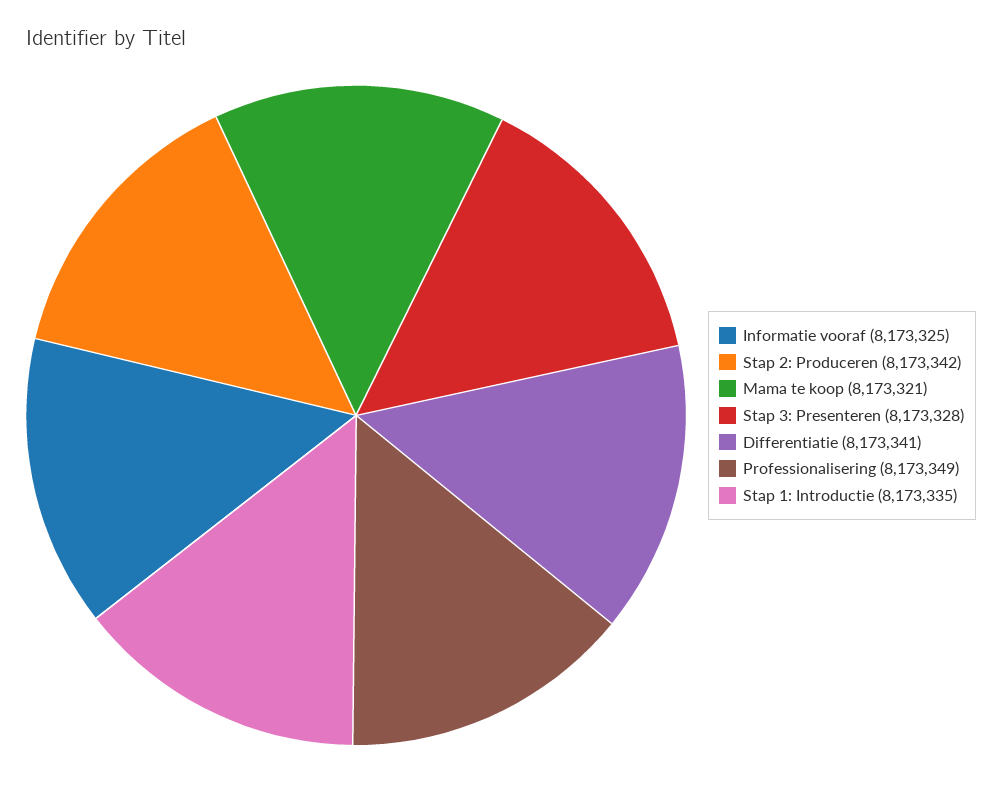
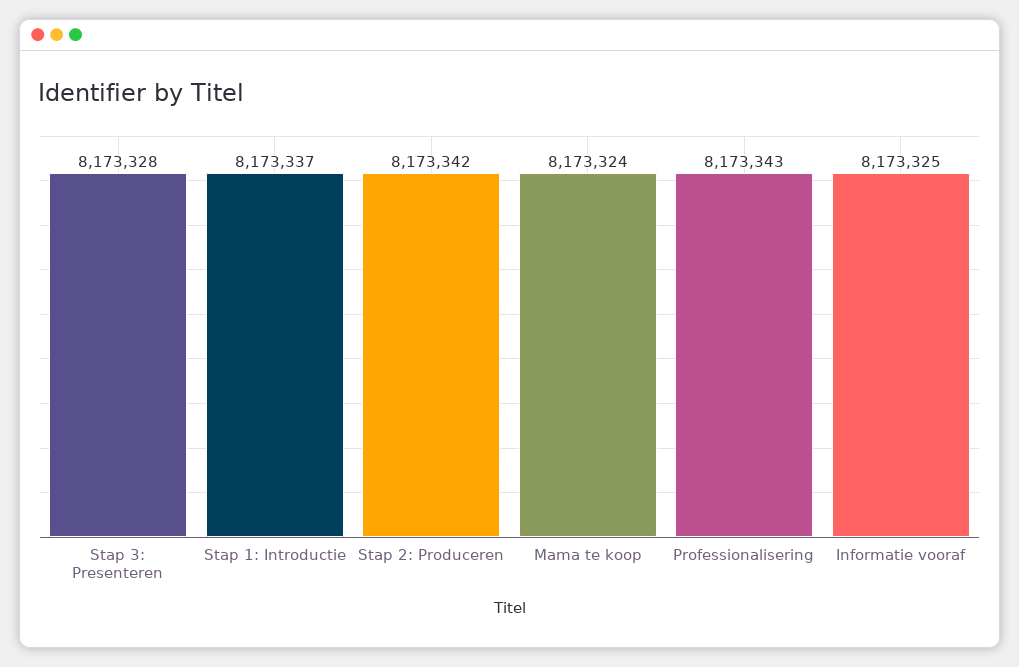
  {
    "Informatie vooraf": 8173325,
    "Stap 2: Produceren": 8173342,
-   "Mama te koop": 8173321,
+   "Mama te koop": 8173324,
    "Stap 3: Presenteren": 8173328,
-   "Differentiatie": 8173341,
-   "Professionalisering": 8173349,
+   "Professionalisering": 8173343,
-   "Stap 1: Introductie": 8173335
+   "Stap 1: Introductie": 8173337
  }

